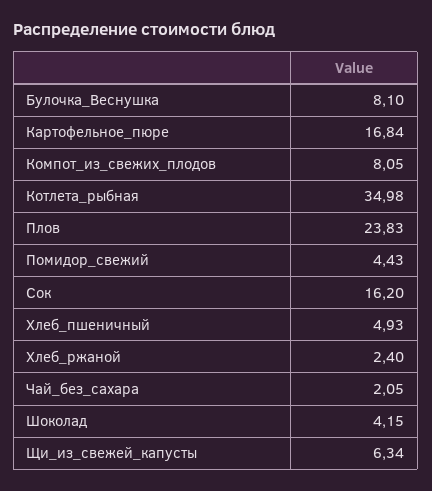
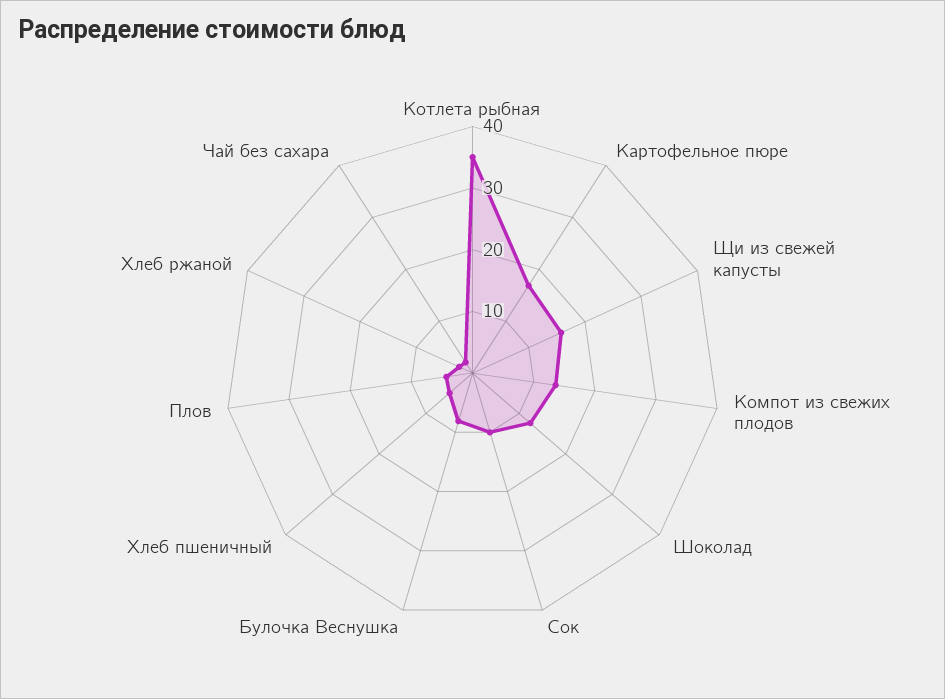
  {
    "Булочка_Веснушка": 8.1,
    "Картофельное_пюре": 16.84,
-   "Компот_из_свежих_плодов": 8.05,
+   "Компот_из_свежих_плодов": 14,
    "Котлета_рыбная": 34.98,
-   "Плов": 23.83,
+   "Плов": 4,
-   "Помидор_свежий": 4.43,
-   "Сок": 16.2,
+   "Сок": 10,
    "Хлеб_пшеничный": 4.93,
    "Хлеб_ржаной": 2.4,
    "Чай_без_сахара": 2.05,
-   "Шоколад": 4.15,
+   "Шоколад": 12,
-   "Щи_из_свежей_капусты": 6.34
+   "Щи_из_свежей_капусты": 16
  }

